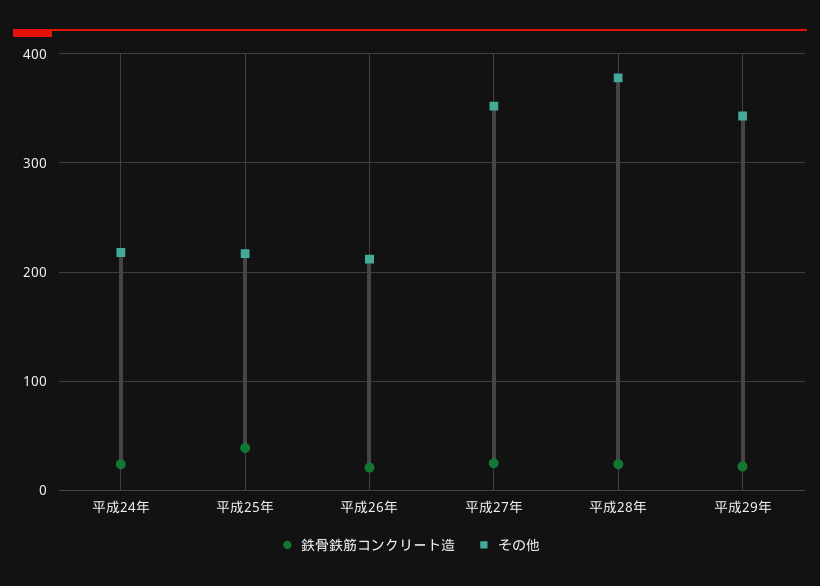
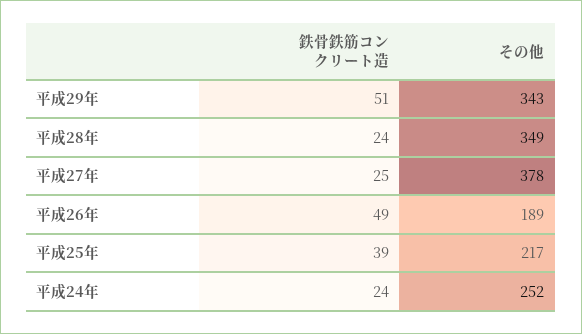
  {
    "鉄骨鉄筋コンクリート造": {
      "平成24年": 24,
      "平成25年": 39,
-     "平成26年": 20,
+     "平成26年": 49,
      "平成27年": 25,
      "平成28年": 24,
-     "平成29年": 20
+     "平成29年": 51
    },
    "その他": {
-     "平成24年": 220,
+     "平成24年": 252,
      "平成25年": 217,
-     "平成26年": 210,
+     "平成26年": 189,
-     "平成27年": 350,
+     "平成27年": 378,
-     "平成28年": 380,
+     "平成28年": 349,
      "平成29年": 343
    }
  }

